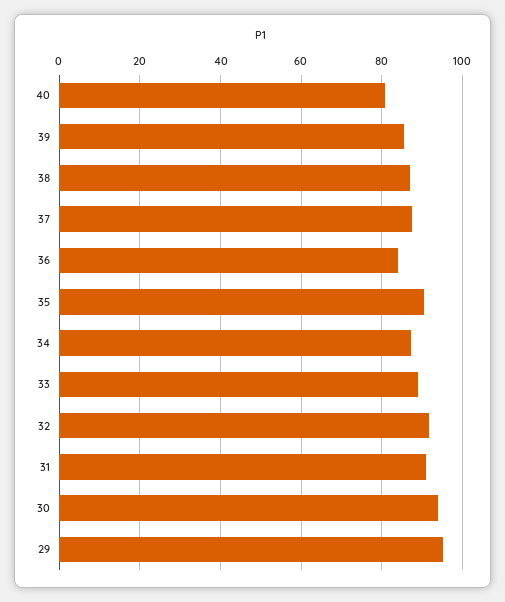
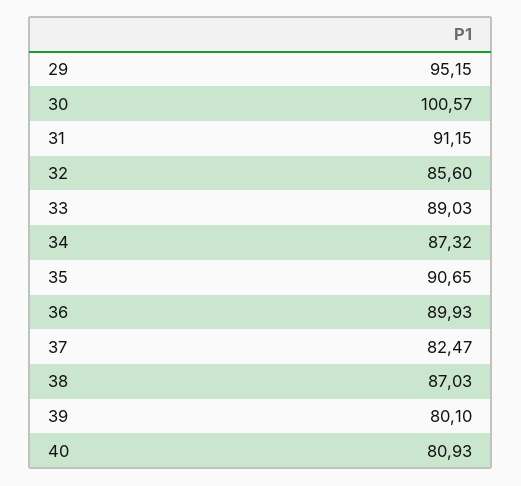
  {
    "40": 80.93,
-   "39": 86,
+   "39": 80.1,
    "38": 87.03,
-   "37": 88,
+   "37": 82.47,
-   "36": 84,
+   "36": 89.93,
    "35": 90.65,
    "34": 87.32,
    "33": 89.03,
-   "32": 92,
+   "32": 85.6,
    "31": 91.15,
-   "30": 94,
+   "30": 100.57,
    "29": 95.15
  }

